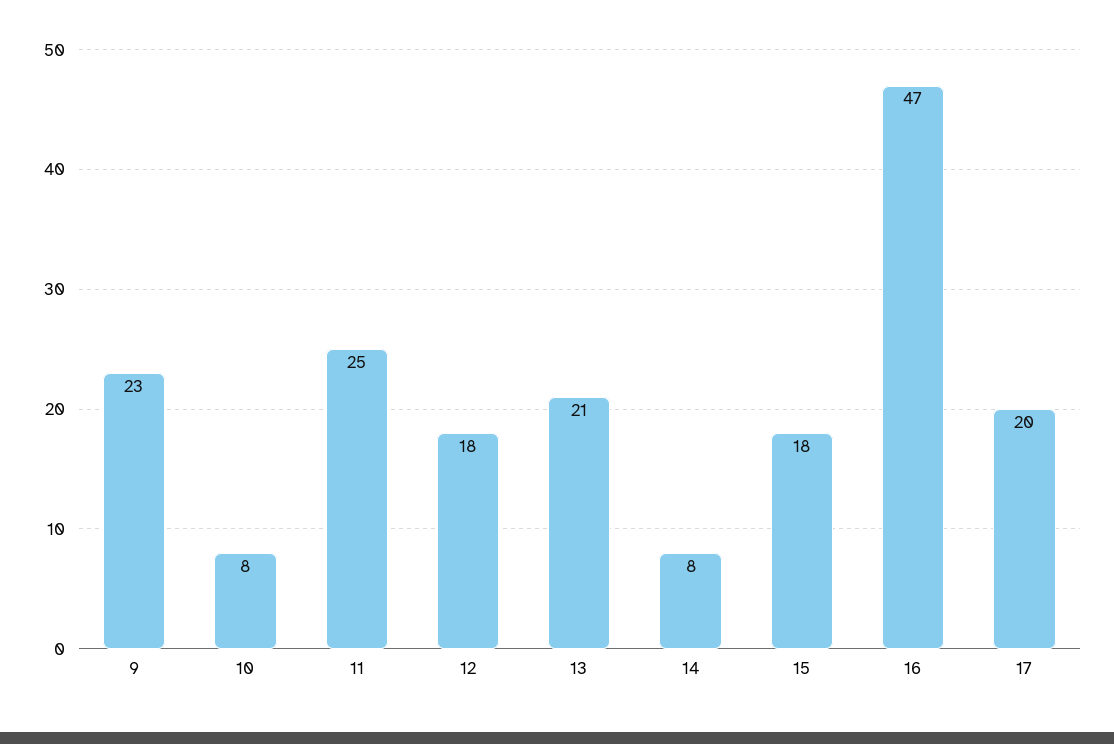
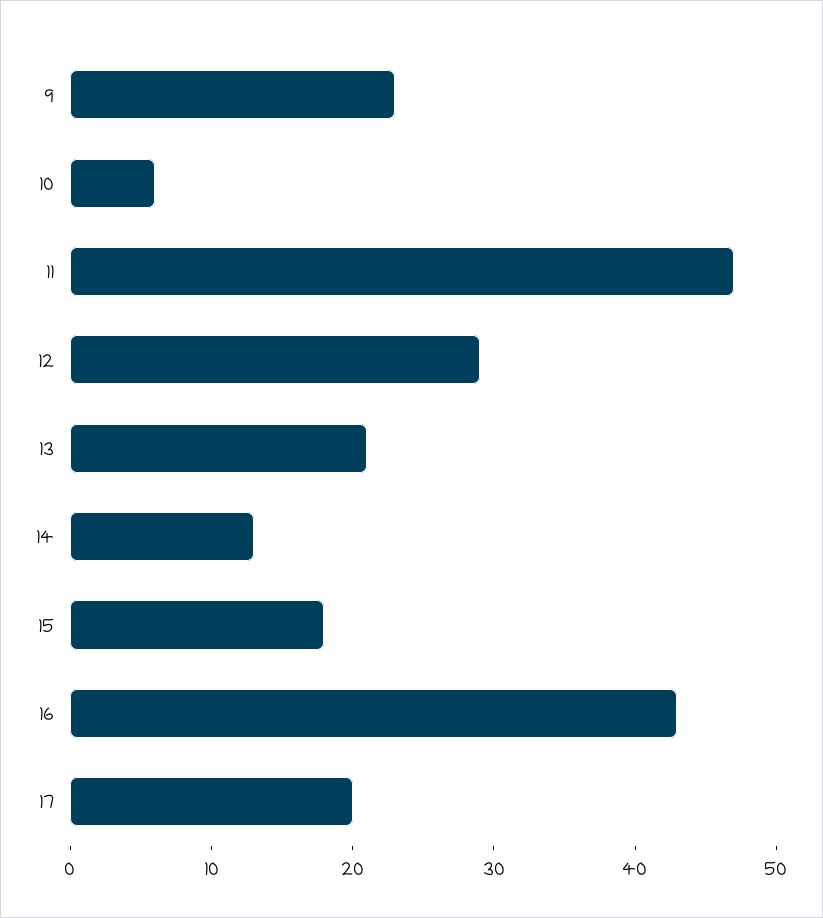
  {
    "9": 23,
-   "10": 8,
+   "10": 6,
-   "11": 25,
+   "11": 47,
-   "12": 18,
+   "12": 29,
    "13": 21,
-   "14": 8,
+   "14": 13,
    "15": 18,
-   "16": 47,
+   "16": 43,
    "17": 20
  }

